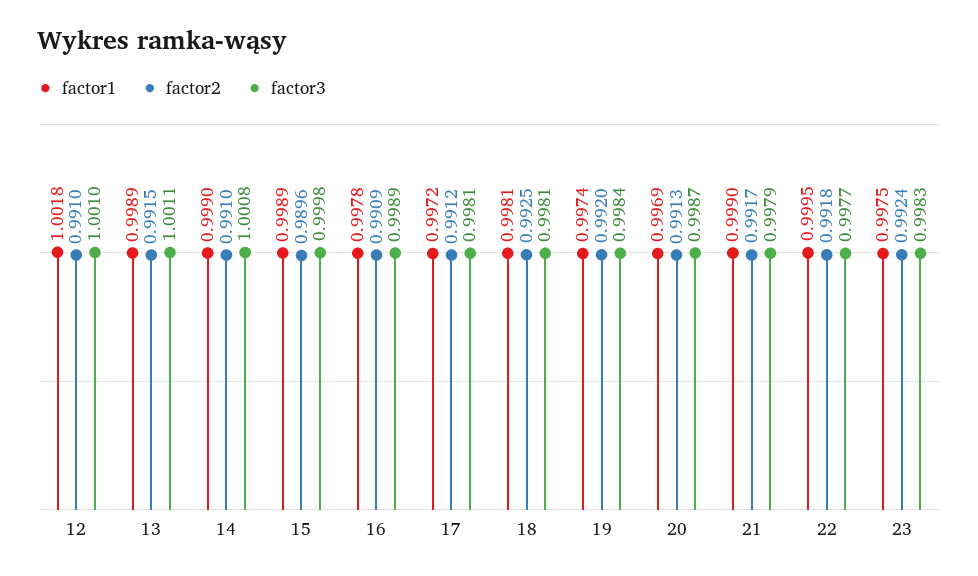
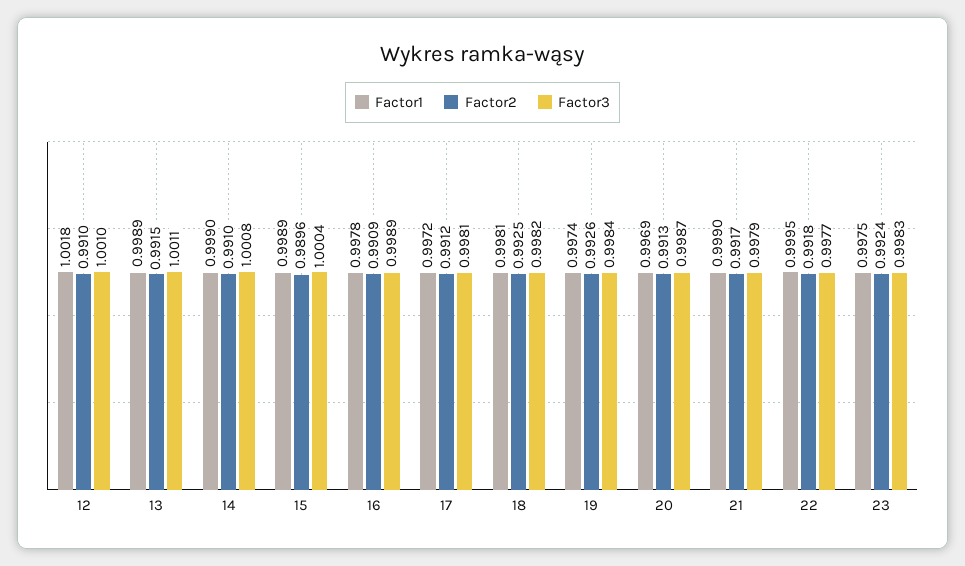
  {
    "factor1": {
      "12": 1.0018,
      "13": 0.9989,
      "14": 0.999,
      "15": 0.9989,
      "16": 0.9978,
      "17": 0.9972,
      "18": 0.9981,
      "19": 0.9974,
      "20": 0.9969,
      "21": 0.999,
      "22": 0.9995,
      "23": 0.9975
    },
    "factor2": {
      "12": 0.991,
      "13": 0.9915,
      "14": 0.991,
      "15": 0.9896,
      "16": 0.9909,
      "17": 0.9912,
      "18": 0.9925,
-     "19": 0.992,
+     "19": 0.9926,
      "20": 0.9913,
      "21": 0.9917,
      "22": 0.9918,
      "23": 0.9924
    },
    "factor3": {
      "12": 1.001,
      "13": 1.0011,
      "14": 1.0008,
-     "15": 0.9998,
+     "15": 1.0004,
      "16": 0.9989,
      "17": 0.9981,
-     "18": 0.9981,
+     "18": 0.9982,
      "19": 0.9984,
      "20": 0.9987,
      "21": 0.9979,
      "22": 0.9977,
      "23": 0.9983
    }
  }

